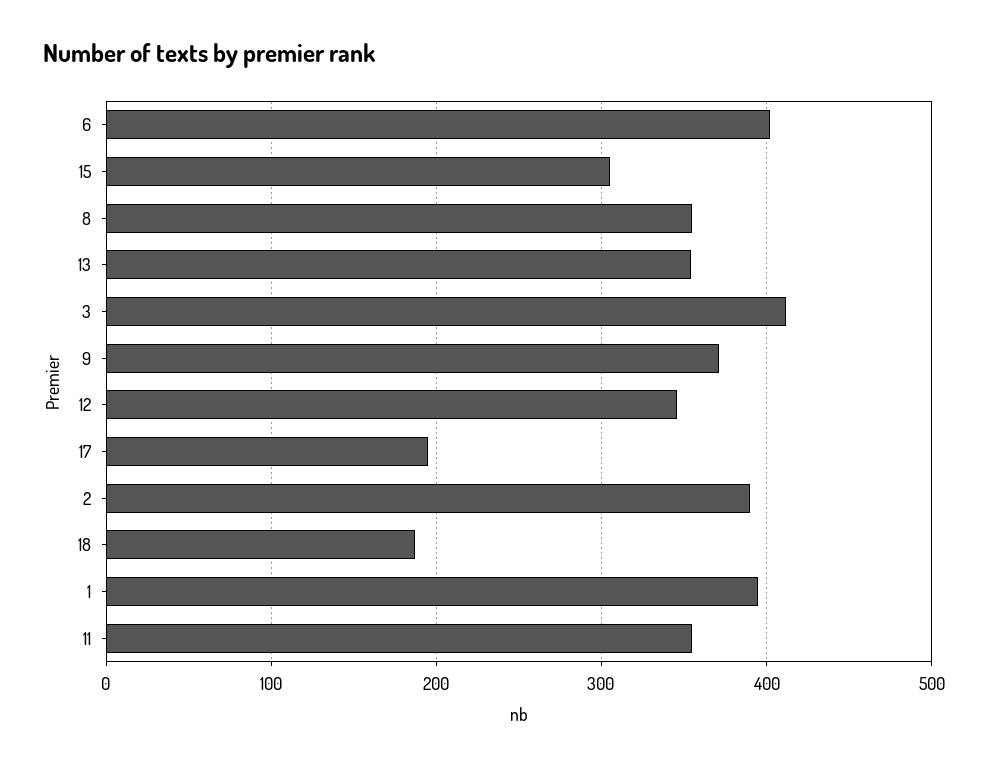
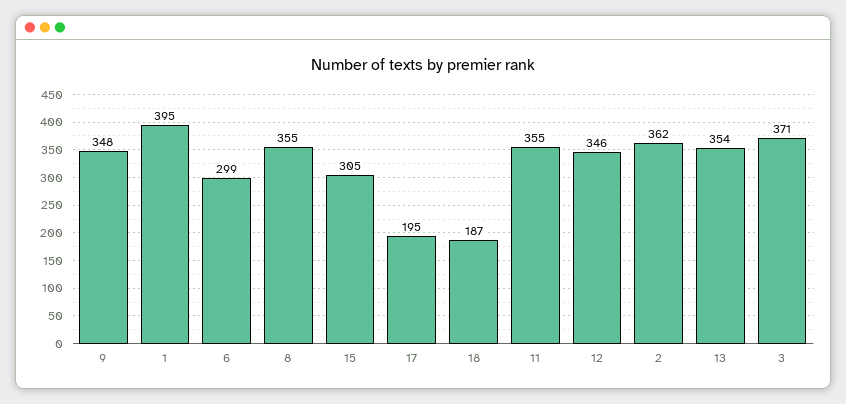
  {
-   "6": 400,
+   "6": 299,
    "15": 305,
    "8": 355,
    "13": 354,
-   "3": 410,
+   "3": 371,
-   "9": 370,
+   "9": 348,
    "12": 346,
    "17": 195,
-   "2": 390,
+   "2": 362,
    "18": 187,
    "1": 395,
    "11": 355
  }

